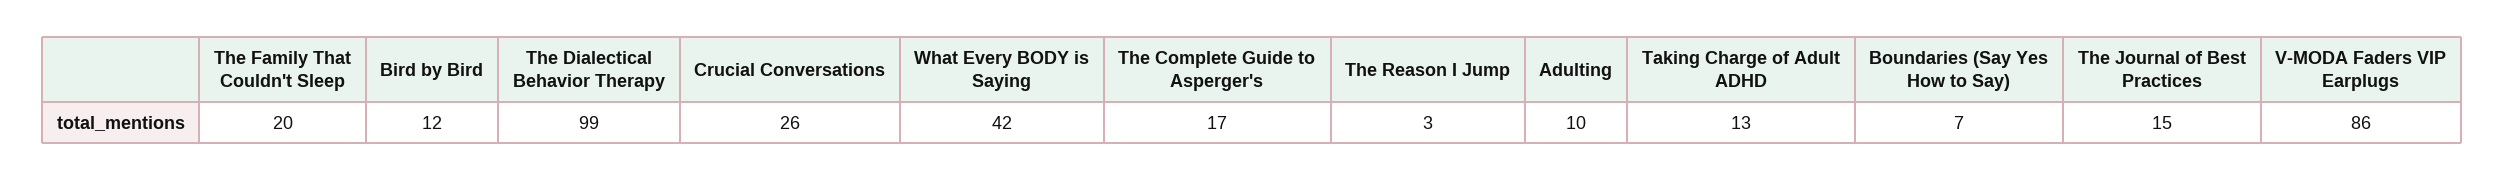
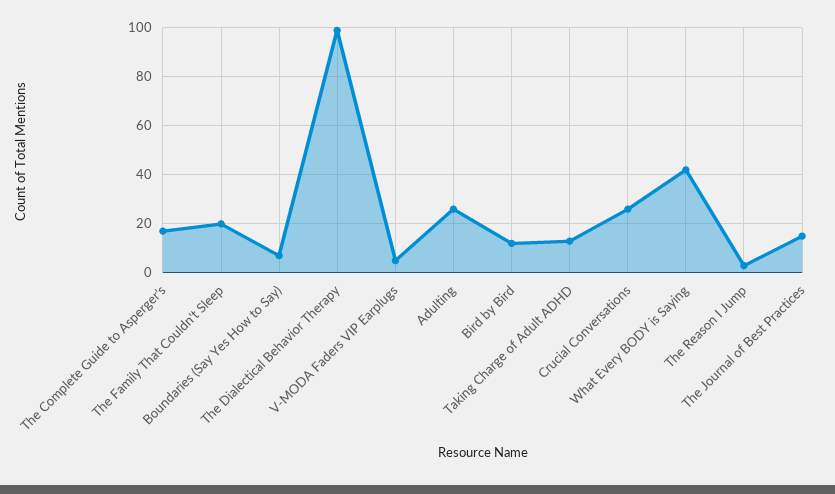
  {
    "The Family That Couldn't Sleep": 20,
    "Bird by Bird": 12,
    "The Dialectical Behavior Therapy": 99,
    "Crucial Conversations": 26,
    "What Every BODY is Saying": 42,
    "The Complete Guide to Asperger's": 17,
    "The Reason I Jump": 3,
-   "Adulting": 10,
+   "Adulting": 25,
    "Taking Charge of Adult ADHD": 13,
    "Boundaries (Say Yes How to Say)": 7,
    "The Journal of Best Practices": 15,
-   "V-MODA Faders VIP Earplugs": 86
+   "V-MODA Faders VIP Earplugs": 5
  }

